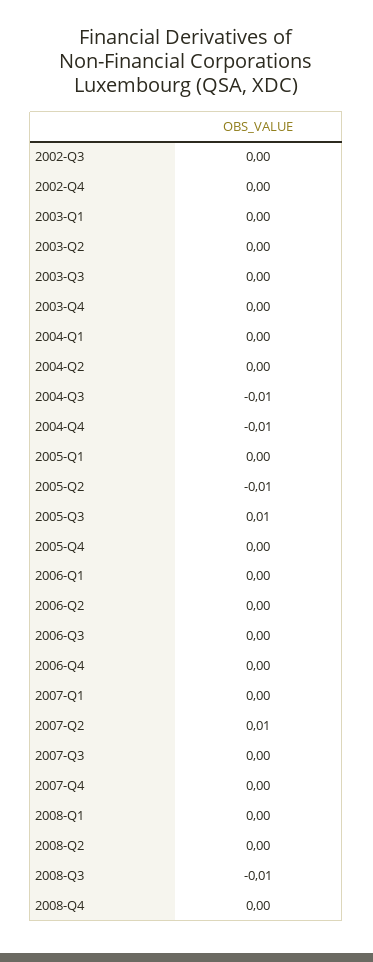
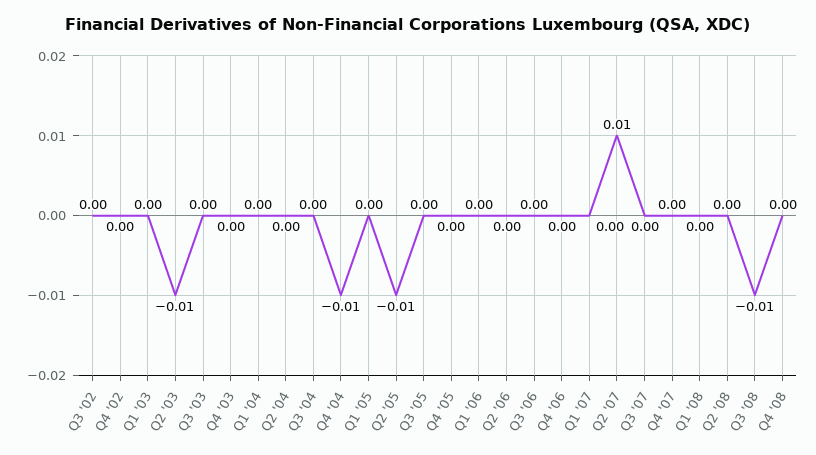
  {
    "2002-Q3": 0,
    "2002-Q4": 0,
    "2003-Q1": 0,
-   "2003-Q2": 0,
+   "2003-Q2": -0.01,
    "2003-Q3": 0,
    "2003-Q4": 0,
    "2004-Q1": 0,
    "2004-Q2": 0,
-   "2004-Q3": -0.01,
+   "2004-Q3": 0,
    "2004-Q4": -0.01,
    "2005-Q1": 0,
    "2005-Q2": -0.01,
-   "2005-Q3": 0.01,
+   "2005-Q3": 0,
    "2005-Q4": 0,
    "2006-Q1": 0,
    "2006-Q2": 0,
    "2006-Q3": 0,
    "2006-Q4": 0,
    "2007-Q1": 0,
    "2007-Q2": 0.01,
    "2007-Q3": 0,
    "2007-Q4": 0,
    "2008-Q1": 0,
    "2008-Q2": 0,
    "2008-Q3": -0.01,
    "2008-Q4": 0
  }

